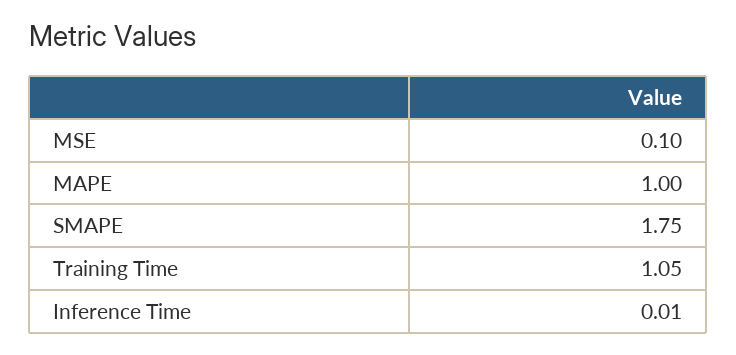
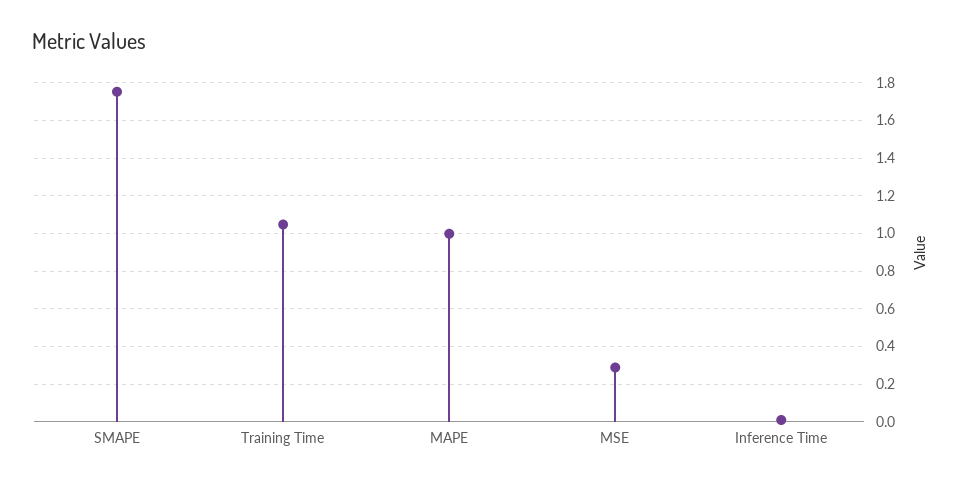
  {
-   "MSE": 0.1,
+   "MSE": 0.3,
    "MAPE": 1,
    "SMAPE": 1.75,
    "Training Time": 1.05,
    "Inference Time": 0.01
  }

